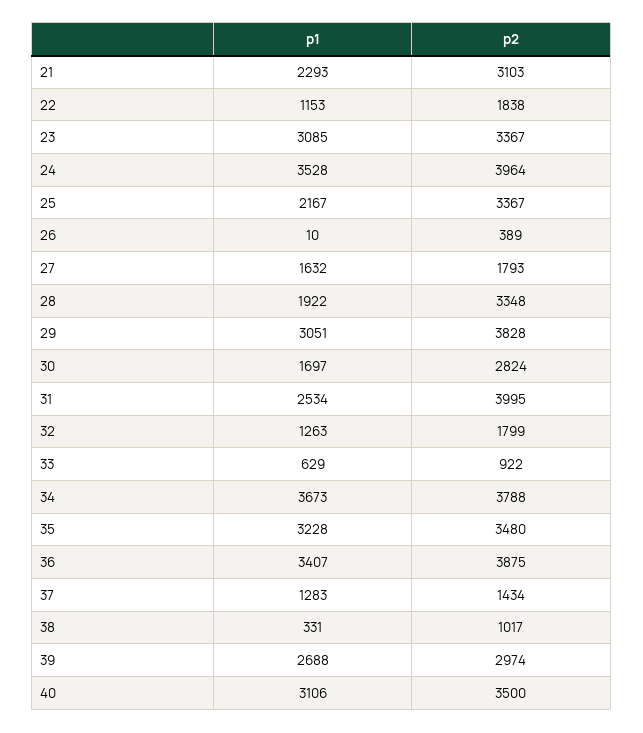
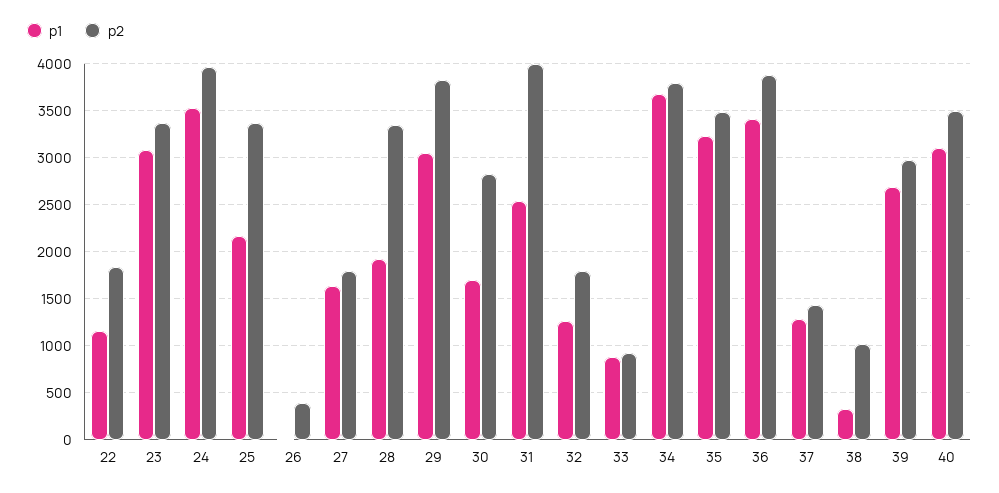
  {
    "p1": {
-     "21": 2293,
      "22": 1153,
      "23": 3085,
      "24": 3528,
      "25": 2167,
      "26": 10,
      "27": 1632,
      "28": 1922,
      "29": 3051,
      "30": 1697,
      "31": 2534,
      "32": 1263,
-     "33": 629,
+     "33": 900,
      "34": 3673,
      "35": 3228,
      "36": 3407,
      "37": 1283,
      "38": 331,
      "39": 2688,
      "40": 3106
    },
    "p2": {
-     "21": 3103,
      "22": 1838,
      "23": 3367,
      "24": 3964,
      "25": 3367,
      "26": 389,
      "27": 1793,
      "28": 3348,
      "29": 3828,
      "30": 2824,
      "31": 3995,
      "32": 1799,
      "33": 922,
      "34": 3788,
      "35": 3480,
      "36": 3875,
      "37": 1434,
      "38": 1017,
      "39": 2974,
      "40": 3500
    }
  }

